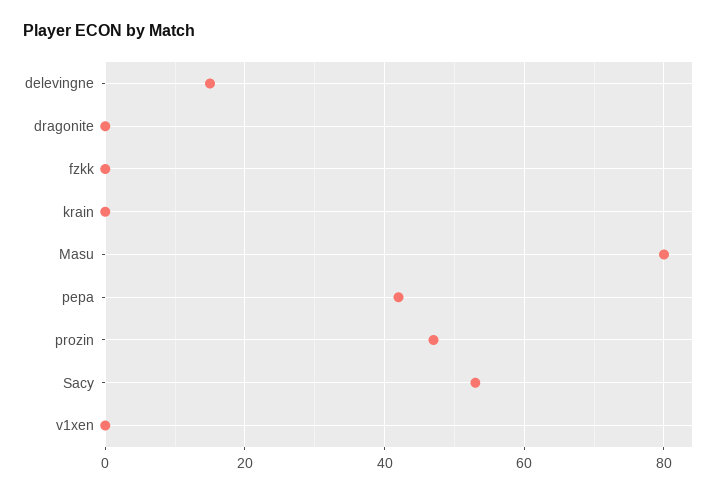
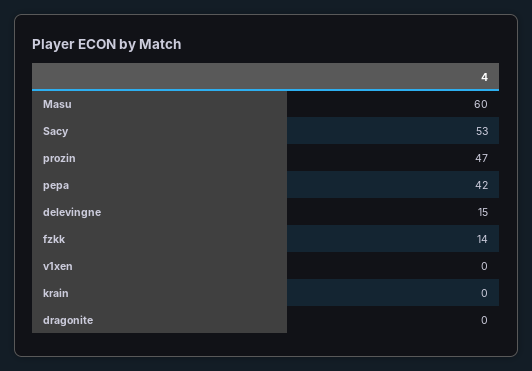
  {
    "delevingne": 15,
    "dragonite": 0,
-   "fzkk": 0,
+   "fzkk": 14,
    "krain": 0,
-   "Masu": 80,
+   "Masu": 60,
    "pepa": 42,
    "prozin": 47,
    "Sacy": 53,
    "v1xen": 0
  }

